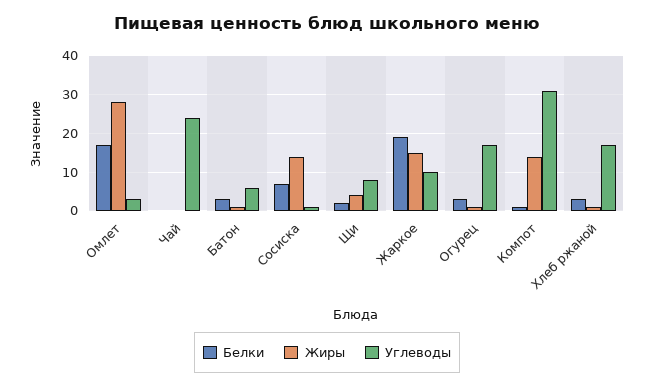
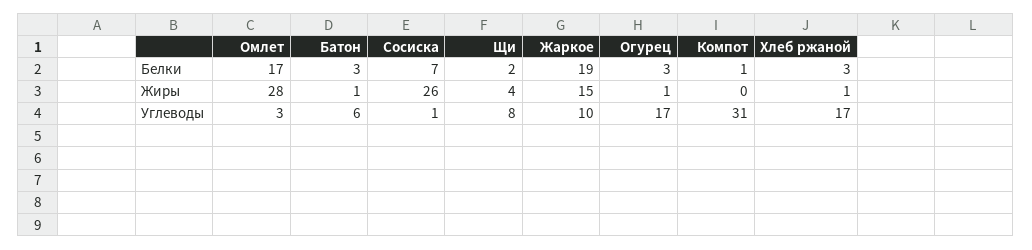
  {
    "Белки": {
      "Омлет": 17,
-     "Чай": 0,
      "Батон": 3,
      "Сосиска": 7,
      "Щи": 2,
      "Жаркое": 19,
      "Огурец": 3,
      "Компот": 1,
      "Хлеб ржаной": 3
    },
    "Жиры": {
      "Омлет": 28,
-     "Чай": 0,
      "Батон": 1,
-     "Сосиска": 15,
+     "Сосиска": 26,
      "Щи": 4,
      "Жаркое": 15,
      "Огурец": 1,
-     "Компот": 15,
+     "Компот": 0,
      "Хлеб ржаной": 1
    },
    "Углеводы": {
      "Омлет": 3,
-     "Чай": 25,
      "Батон": 6,
      "Сосиска": 1,
      "Щи": 8,
      "Жаркое": 10,
      "Огурец": 17,
      "Компот": 31,
      "Хлеб ржаной": 17
    }
  }

